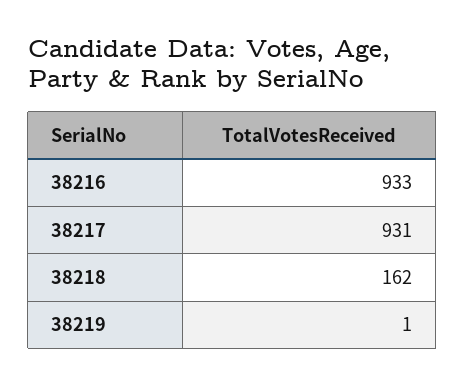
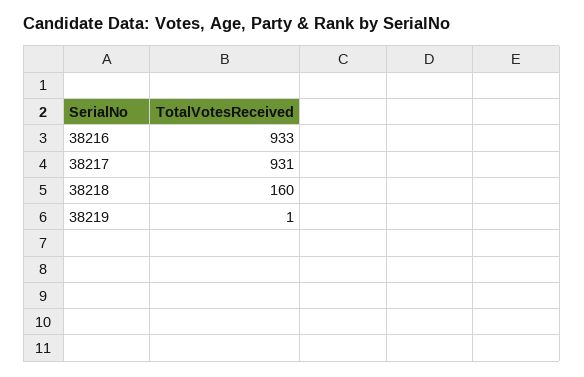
  {
    "38216": 933,
    "38217": 931,
-   "38218": 162,
+   "38218": 160,
    "38219": 1
  }

